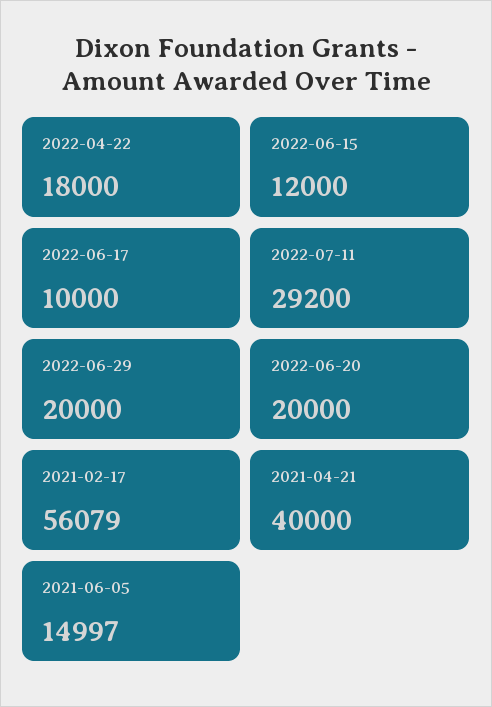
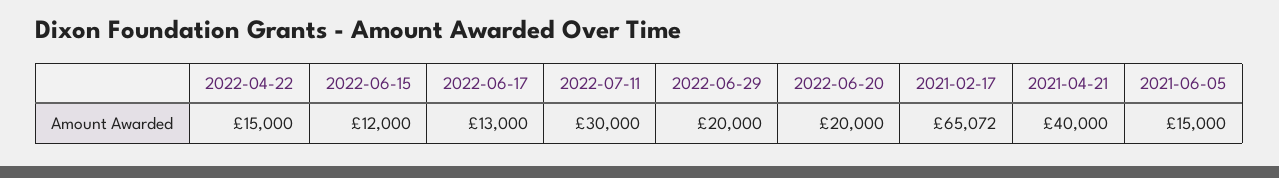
  {
-   "2022-04-22": 18000,
+   "2022-04-22": 15000,
    "2022-06-15": 12000,
-   "2022-06-17": 10000,
+   "2022-06-17": 13000,
-   "2022-07-11": 29200,
+   "2022-07-11": 30000,
    "2022-06-29": 20000,
    "2022-06-20": 20000,
-   "2021-02-17": 56079,
+   "2021-02-17": 65072,
    "2021-04-21": 40000,
-   "2021-06-05": 14997
+   "2021-06-05": 15000
  }

